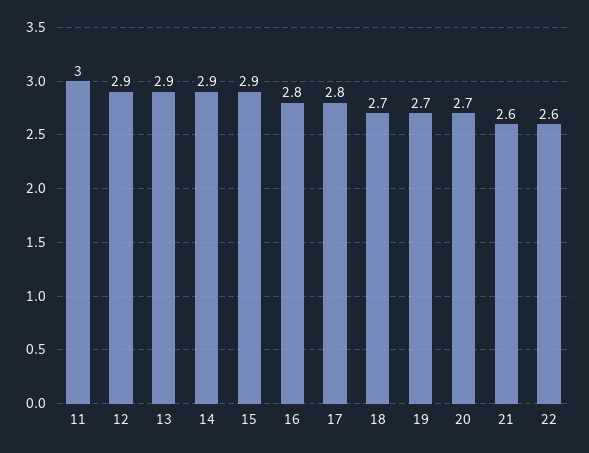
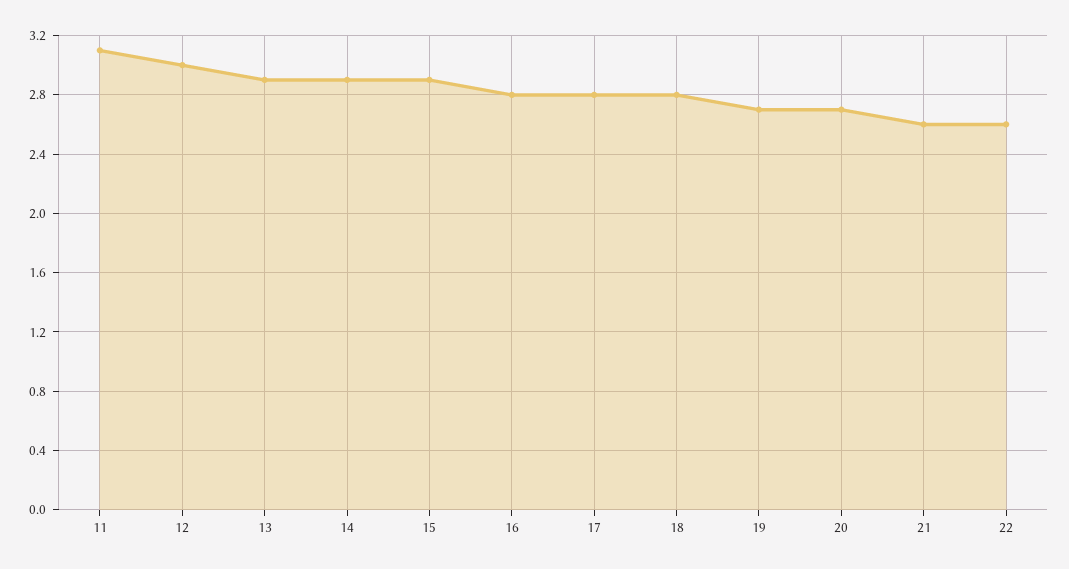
  {
-   "11": 3,
+   "11": 3.1,
-   "12": 2.9,
+   "12": 3,
    "13": 2.9,
    "14": 2.9,
    "15": 2.9,
    "16": 2.8,
    "17": 2.8,
-   "18": 2.7,
+   "18": 2.8,
    "19": 2.7,
    "20": 2.7,
    "21": 2.6,
    "22": 2.6
  }

